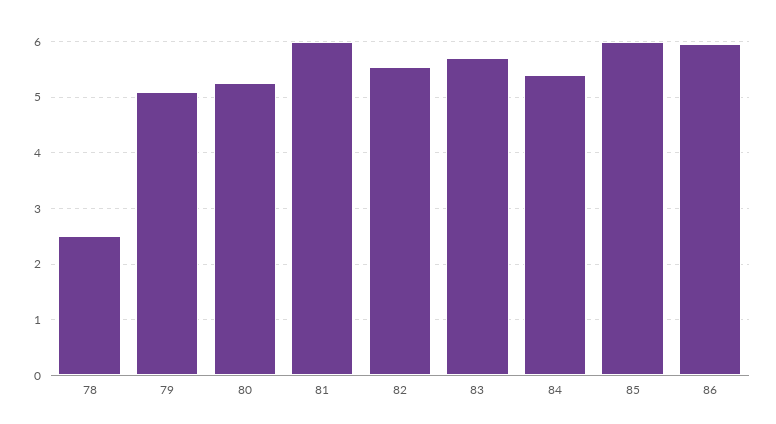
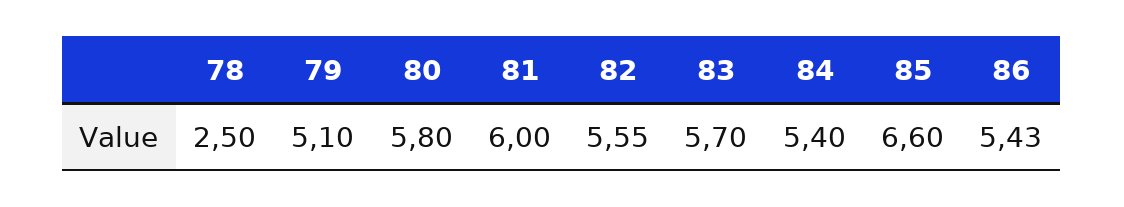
  {
    "78": 2.5,
    "79": 5.1,
-   "80": 5.2,
+   "80": 5.8,
    "81": 6,
    "82": 5.55,
    "83": 5.7,
    "84": 5.4,
-   "85": 6,
+   "85": 6.6,
-   "86": 6
+   "86": 5.43
  }

